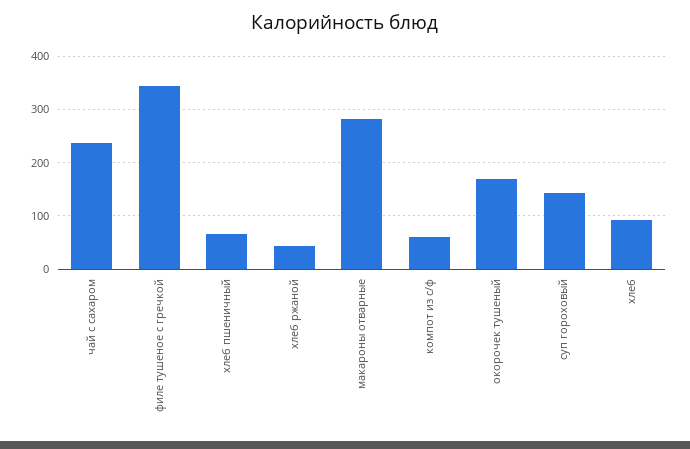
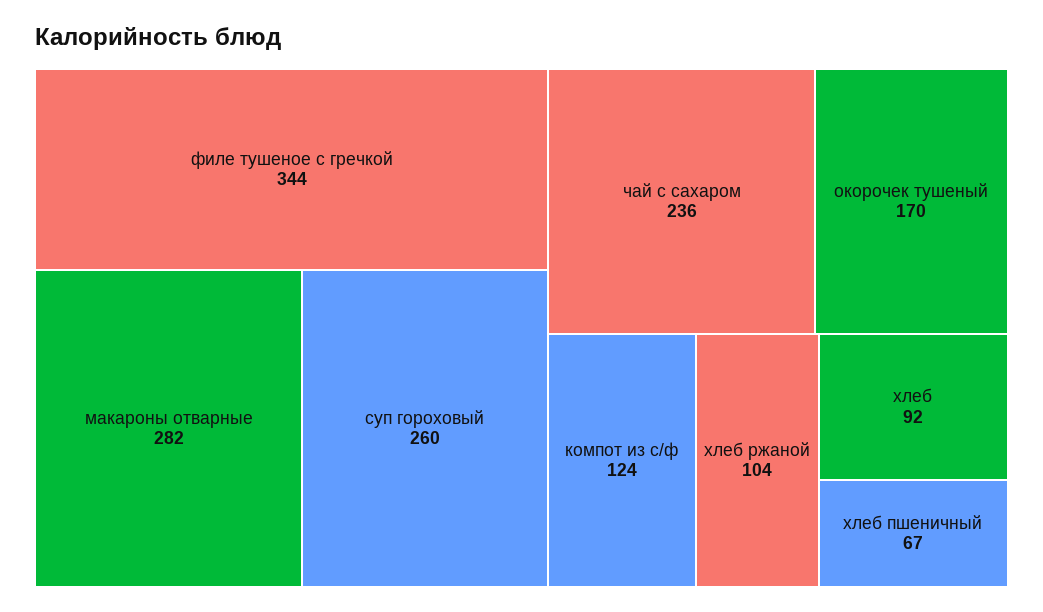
  {
    "чай с сахаром": 236,
    "филе тушеное с гречкой": 344,
    "хлеб пшеничный": 67,
-   "хлеб ржаной": 40,
+   "хлеб ржаной": 104,
    "макароны отварные": 282,
-   "компот из с/ф": 60,
+   "компот из с/ф": 124,
    "окорочек тушеный": 170,
-   "суп гороховый": 140,
+   "суп гороховый": 260,
    "хлеб": 92
  }

